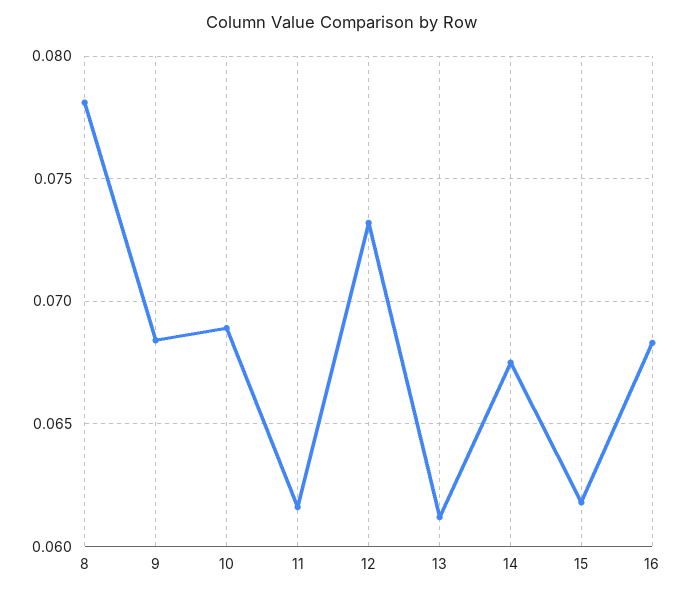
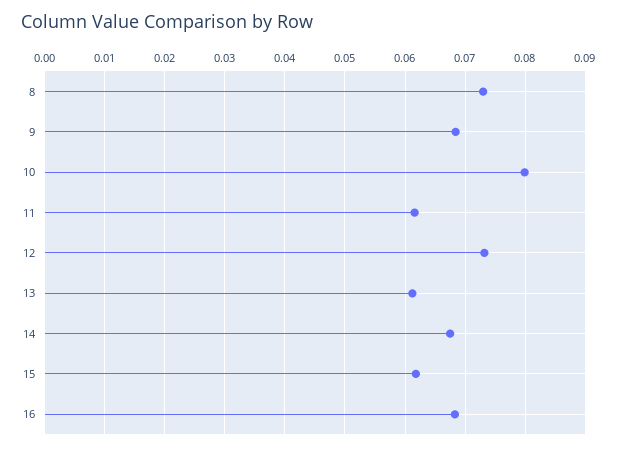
  {
-   "8": 0.078,
+   "8": 0.073,
    "9": 0.0685,
-   "10": 0.069,
+   "10": 0.08,
    "11": 0.0615,
    "12": 0.073,
    "13": 0.061,
    "14": 0.0675,
    "15": 0.062,
    "16": 0.0685
  }

